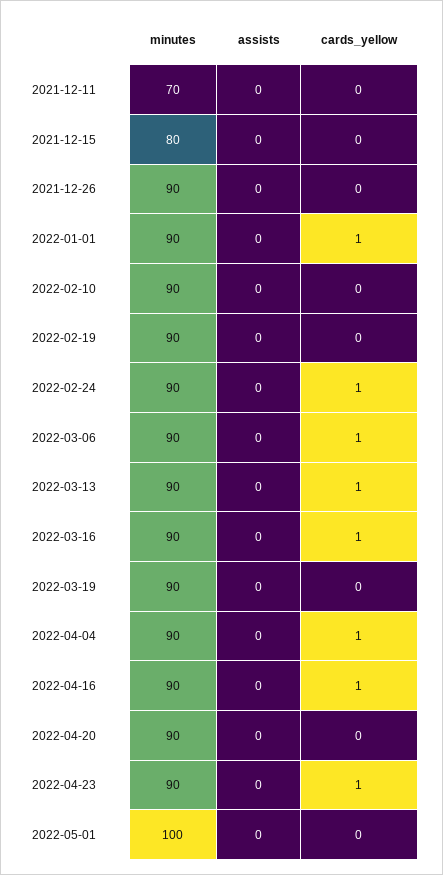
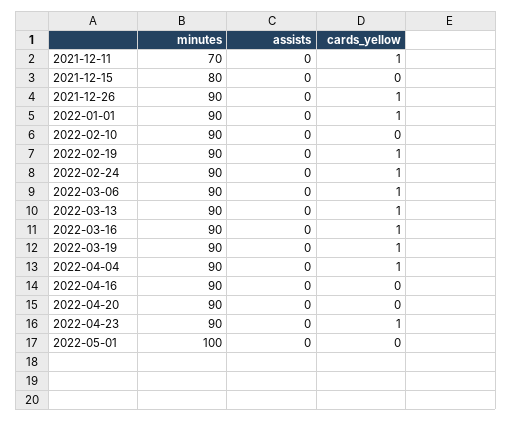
  {
    "minutes": {
      "2021-12-11": 70,
      "2021-12-15": 80,
      "2021-12-26": 90,
      "2022-01-01": 90,
      "2022-02-10": 90,
      "2022-02-19": 90,
      "2022-02-24": 90,
      "2022-03-06": 90,
      "2022-03-13": 90,
      "2022-03-16": 90,
      "2022-03-19": 90,
      "2022-04-04": 90,
      "2022-04-16": 90,
      "2022-04-20": 90,
      "2022-04-23": 90,
      "2022-05-01": 100
    },
    "assists": {
      "2021-12-11": 0,
      "2021-12-15": 0,
      "2021-12-26": 0,
      "2022-01-01": 0,
      "2022-02-10": 0,
      "2022-02-19": 0,
      "2022-02-24": 0,
      "2022-03-06": 0,
      "2022-03-13": 0,
      "2022-03-16": 0,
      "2022-03-19": 0,
      "2022-04-04": 0,
      "2022-04-16": 0,
      "2022-04-20": 0,
      "2022-04-23": 0,
      "2022-05-01": 0
    },
    "cards_yellow": {
-     "2021-12-11": 0,
+     "2021-12-11": 1,
      "2021-12-15": 0,
-     "2021-12-26": 0,
+     "2021-12-26": 1,
      "2022-01-01": 1,
      "2022-02-10": 0,
-     "2022-02-19": 0,
+     "2022-02-19": 1,
      "2022-02-24": 1,
      "2022-03-06": 1,
      "2022-03-13": 1,
      "2022-03-16": 1,
-     "2022-03-19": 0,
+     "2022-03-19": 1,
      "2022-04-04": 1,
-     "2022-04-16": 1,
+     "2022-04-16": 0,
      "2022-04-20": 0,
      "2022-04-23": 1,
      "2022-05-01": 0
    }
  }

